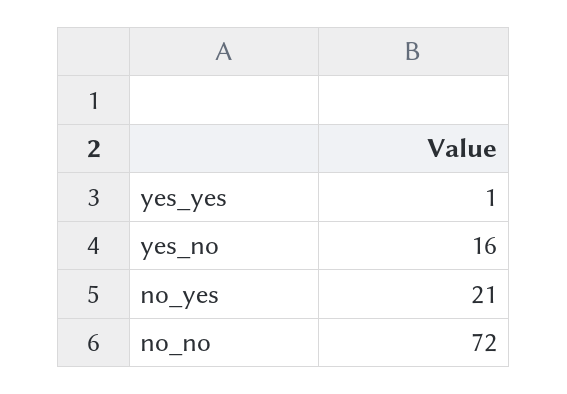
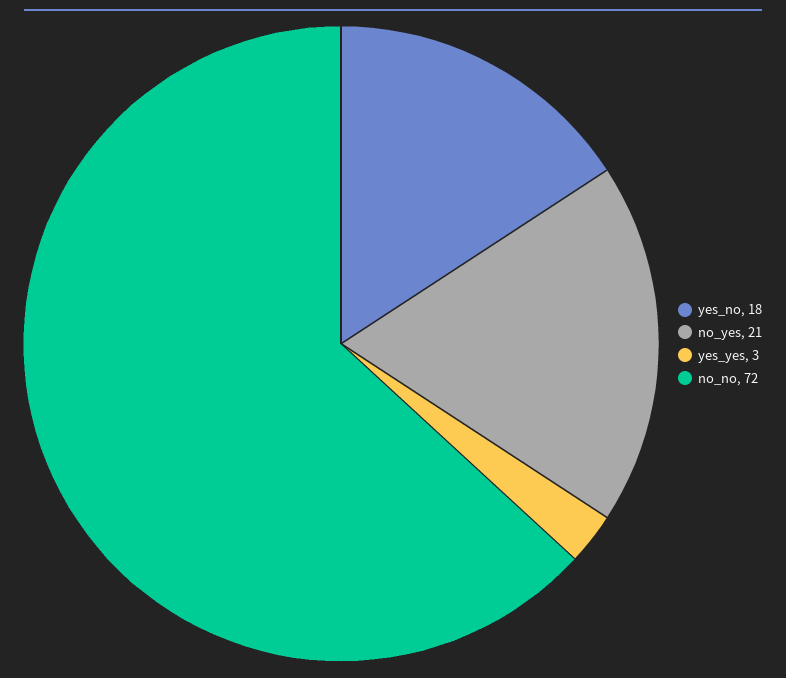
  {
-   "yes_yes": 1,
+   "yes_yes": 3,
-   "yes_no": 16,
+   "yes_no": 18,
    "no_yes": 21,
    "no_no": 72
  }

